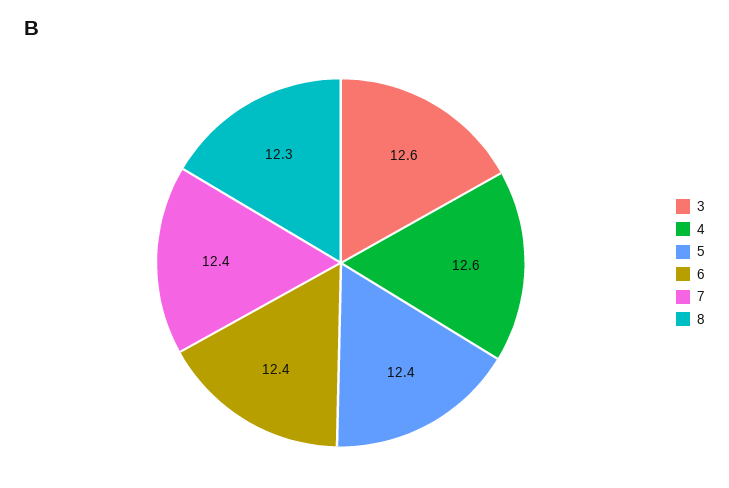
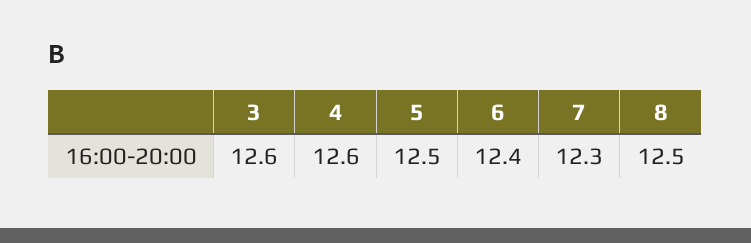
  {
    "3": 12.6,
    "4": 12.6,
-   "5": 12.4,
+   "5": 12.5,
    "6": 12.4,
-   "7": 12.4,
+   "7": 12.3,
-   "8": 12.3
+   "8": 12.5
  }

